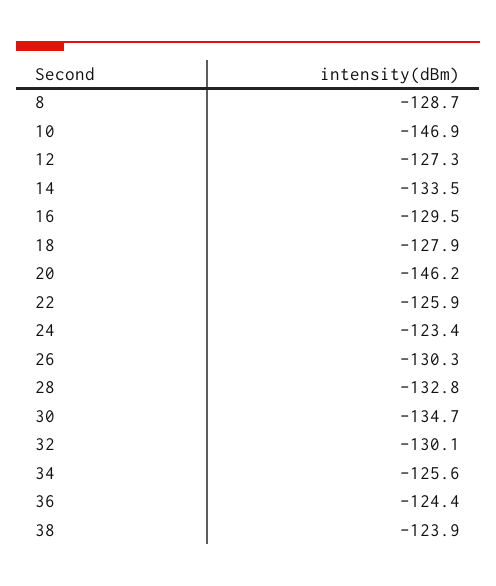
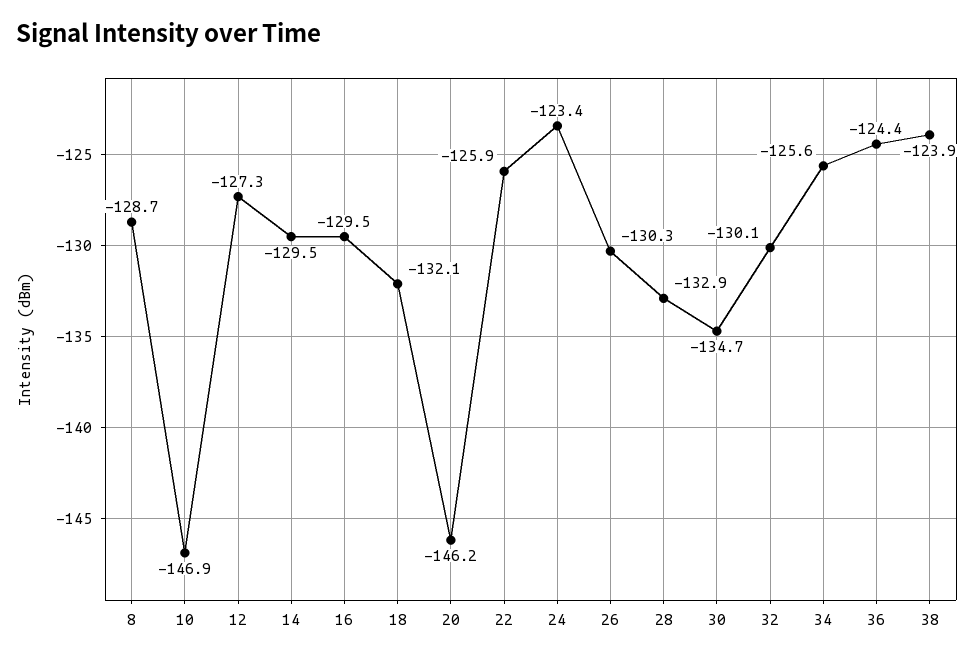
  {
    "8": -128.7,
    "10": -146.9,
    "12": -127.3,
-   "14": -133.5,
+   "14": -129.5,
    "16": -129.5,
-   "18": -127.9,
+   "18": -132.1,
    "20": -146.2,
    "22": -125.9,
    "24": -123.4,
    "26": -130.3,
-   "28": -132.8,
+   "28": -132.9,
    "30": -134.7,
    "32": -130.1,
    "34": -125.6,
    "36": -124.4,
    "38": -123.9
  }

